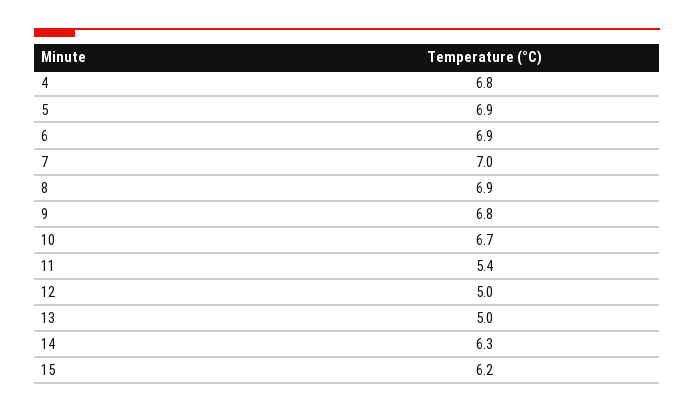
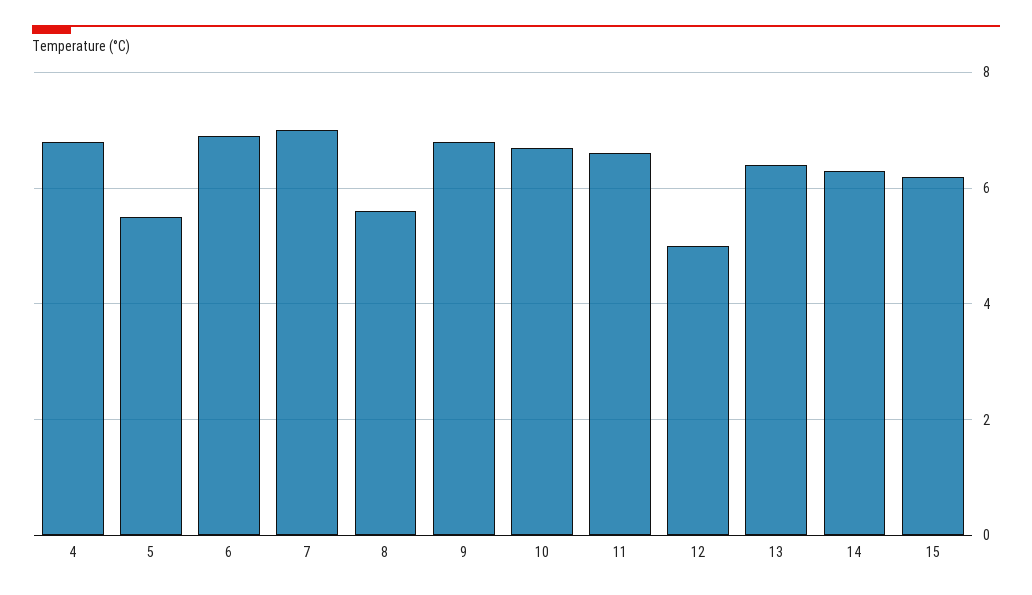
  {
    "4": 6.8,
-   "5": 6.9,
+   "5": 5.5,
    "6": 6.9,
    "7": 7,
-   "8": 6.9,
+   "8": 5.5,
    "9": 6.8,
    "10": 6.7,
-   "11": 5.4,
+   "11": 6.5,
    "12": 5,
-   "13": 5,
+   "13": 6.5,
    "14": 6.3,
    "15": 6.2
  }

